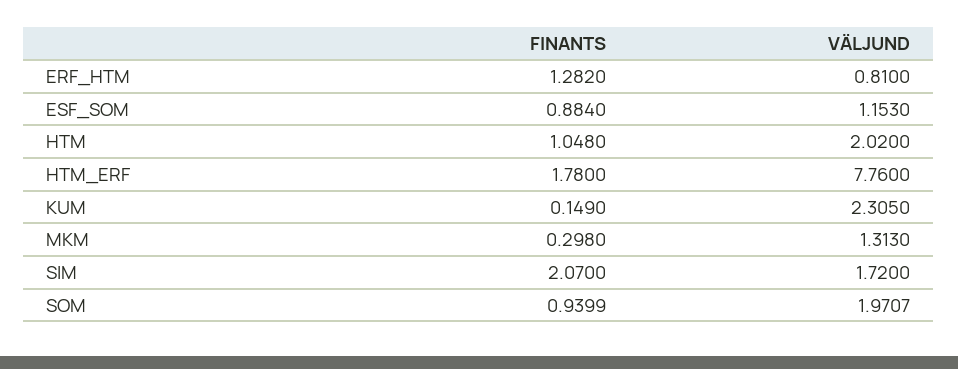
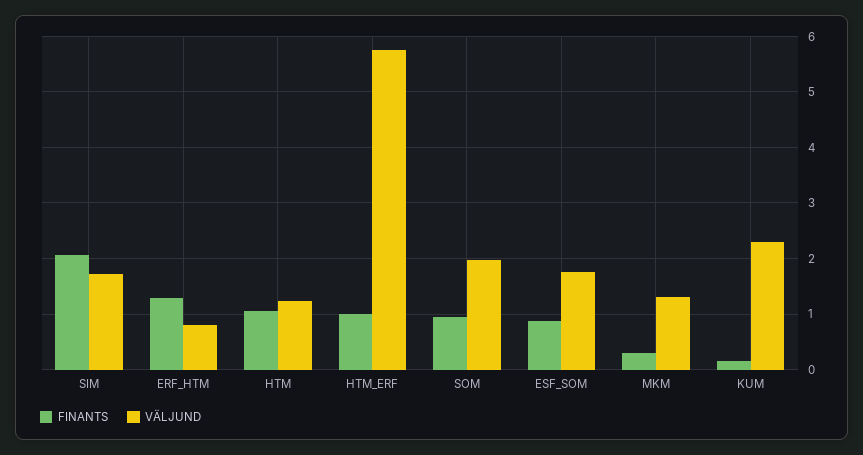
  {
    "FINANTS": {
      "ERF_HTM": 1.282,
      "ESF_SOM": 0.884,
      "HTM": 1.048,
-     "HTM_ERF": 1.78,
+     "HTM_ERF": 1,
      "KUM": 0.149,
      "MKM": 0.298,
      "SIM": 2.07,
      "SOM": 0.9399
    },
    "VÄLJUND": {
      "ERF_HTM": 0.81,
-     "ESF_SOM": 1.153,
+     "ESF_SOM": 1.8,
-     "HTM": 2.02,
+     "HTM": 1.2,
-     "HTM_ERF": 7.76,
+     "HTM_ERF": 5.8,
      "KUM": 2.305,
      "MKM": 1.313,
      "SIM": 1.72,
      "SOM": 1.9707
    }
  }

